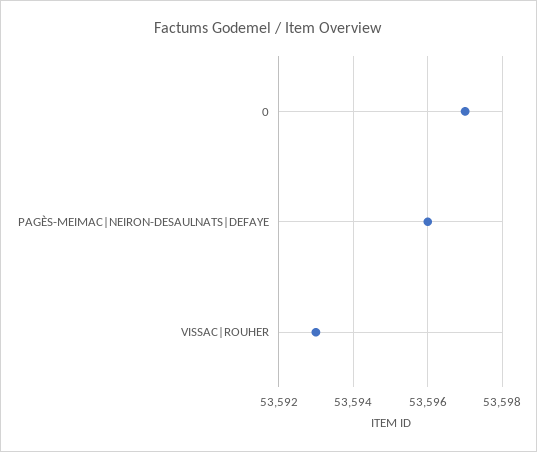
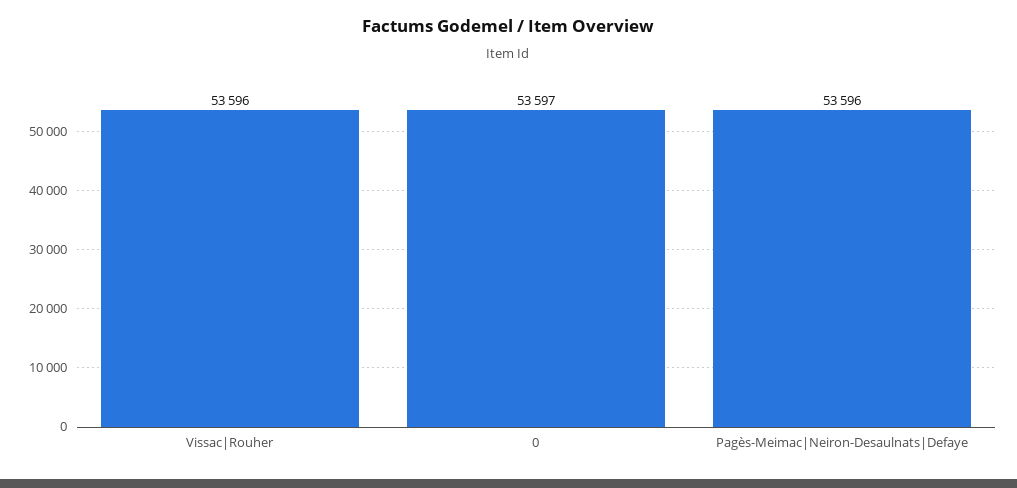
  {
    "0": 53597,
    "PAGÈS-MEIMAC|NEIRON-DESAULNATS|DEFAYE": 53596,
-   "VISSAC|ROUHER": 53593
+   "VISSAC|ROUHER": 53596
  }

